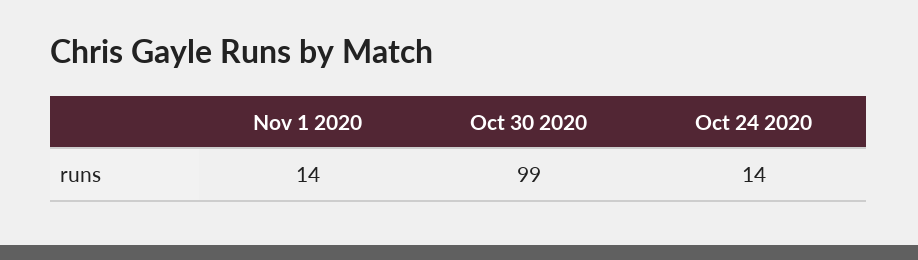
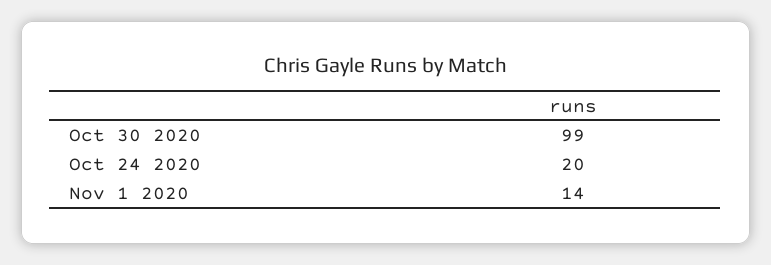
  {
    "Nov 1 2020": 14,
    "Oct 30 2020": 99,
-   "Oct 24 2020": 14
+   "Oct 24 2020": 20
  }

